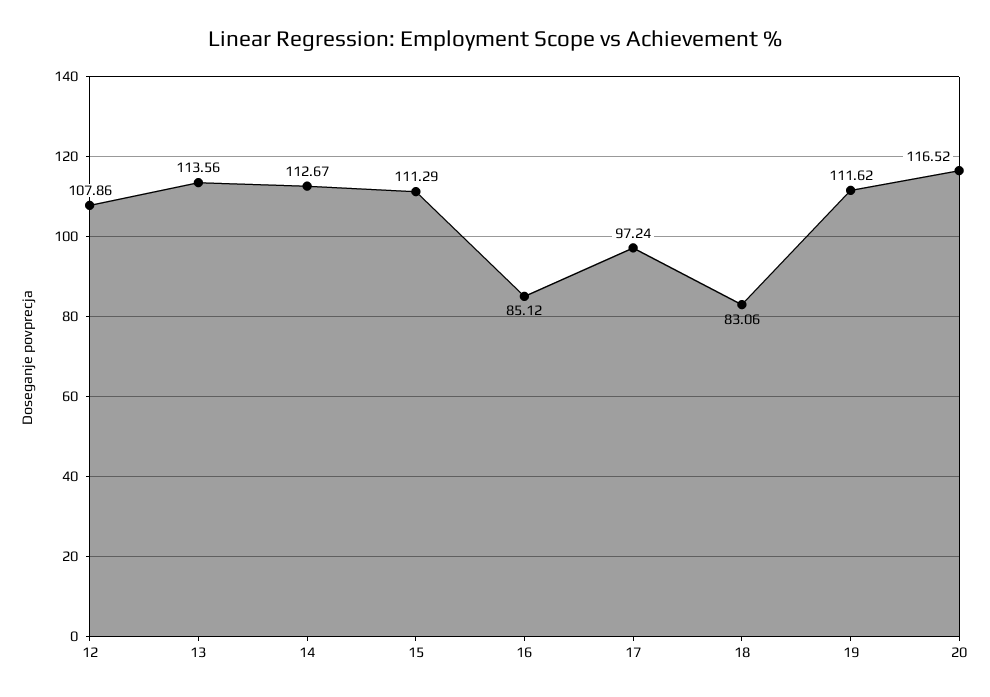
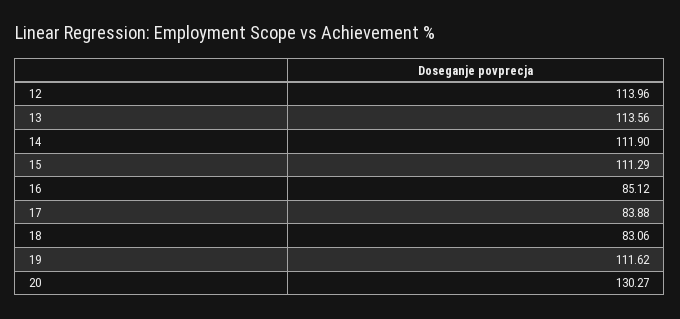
  {
-   "12": 107.86,
+   "12": 113.96,
    "13": 113.56,
-   "14": 112.67,
+   "14": 111.9,
    "15": 111.29,
    "16": 85.12,
-   "17": 97.24,
+   "17": 83.88,
    "18": 83.06,
    "19": 111.62,
-   "20": 116.52
+   "20": 130.27
  }

